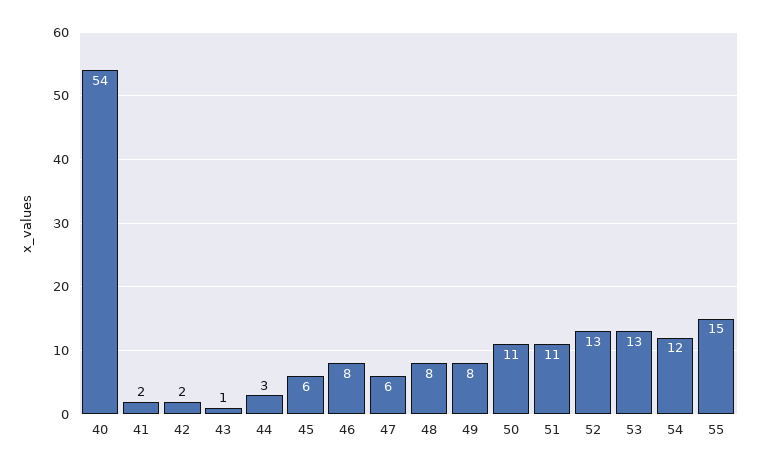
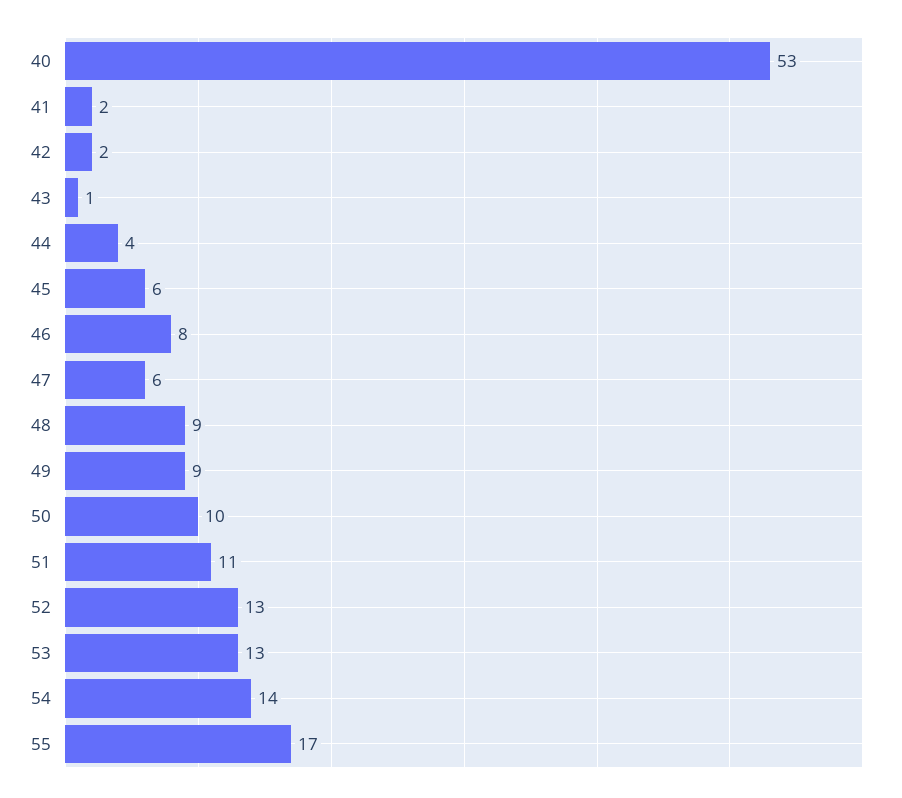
  {
-   "40": 54,
+   "40": 53,
    "41": 2,
    "42": 2,
    "43": 1,
-   "44": 3,
+   "44": 4,
    "45": 6,
    "46": 8,
    "47": 6,
-   "48": 8,
+   "48": 9,
-   "49": 8,
+   "49": 9,
-   "50": 11,
+   "50": 10,
    "51": 11,
    "52": 13,
    "53": 13,
-   "54": 12,
+   "54": 14,
-   "55": 15
+   "55": 17
  }

